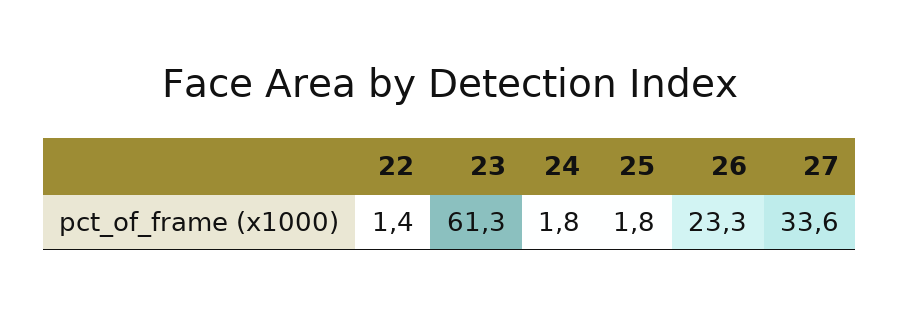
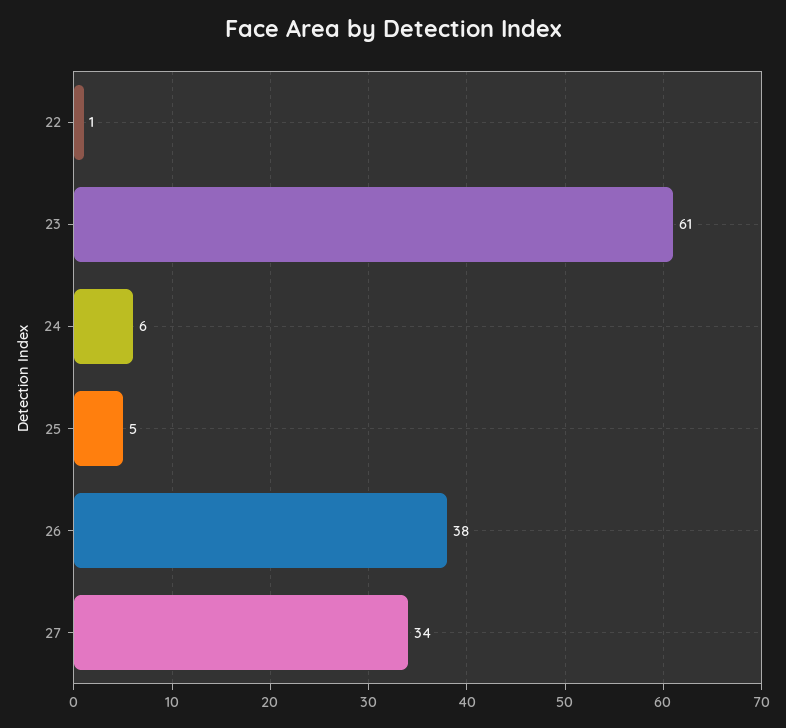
  {
    "22": 1.4,
    "23": 61.3,
-   "24": 1.8,
+   "24": 6,
-   "25": 1.8,
+   "25": 5,
-   "26": 23.3,
+   "26": 38,
    "27": 33.6
  }

